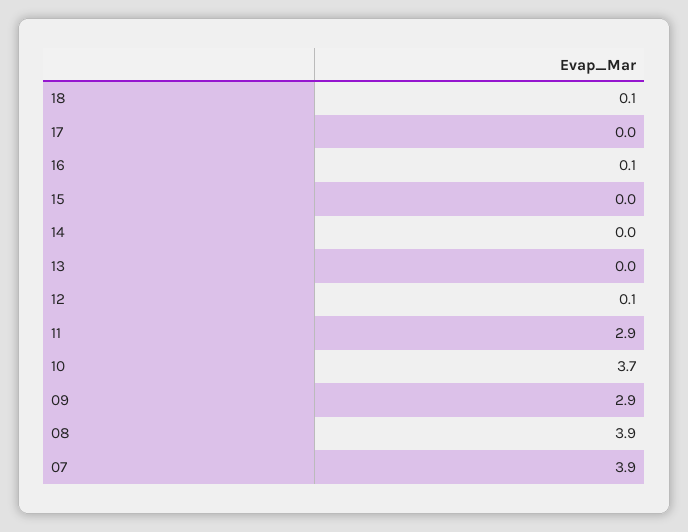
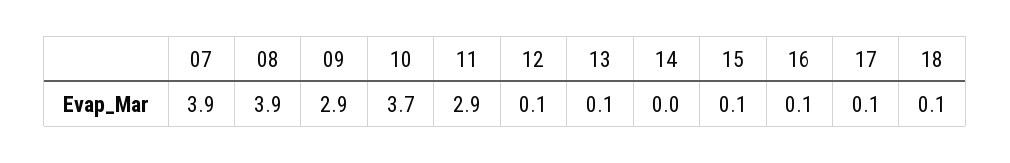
  {
    "18": 0.1,
-   "17": 0,
+   "17": 0.1,
    "16": 0.1,
-   "15": 0,
+   "15": 0.1,
    "14": 0,
-   "13": 0,
+   "13": 0.1,
    "12": 0.1,
    "11": 2.9,
    "10": 3.7,
    "09": 2.9,
    "08": 3.9,
    "07": 3.9
  }

